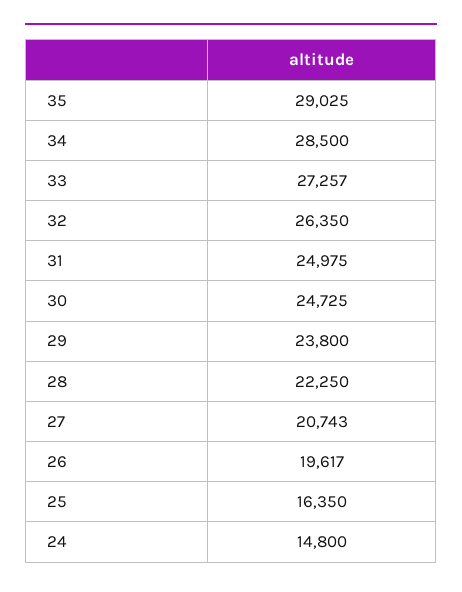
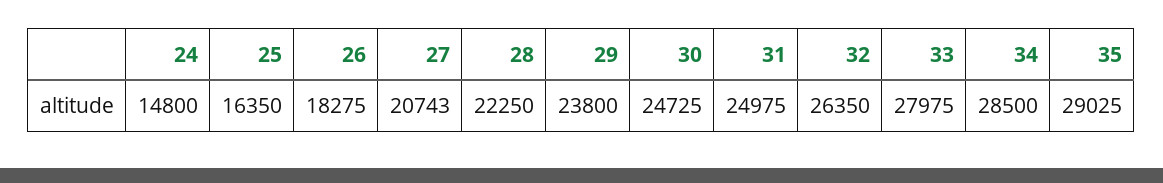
  {
    "35": 29025,
    "34": 28500,
-   "33": 27257,
+   "33": 27975,
    "32": 26350,
    "31": 24975,
    "30": 24725,
    "29": 23800,
    "28": 22250,
    "27": 20743,
-   "26": 19617,
+   "26": 18275,
    "25": 16350,
    "24": 14800
  }

